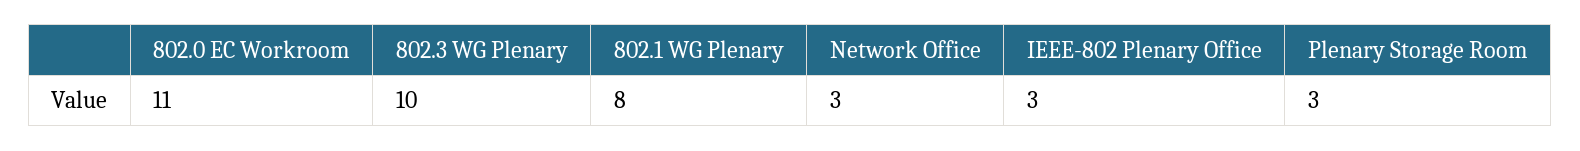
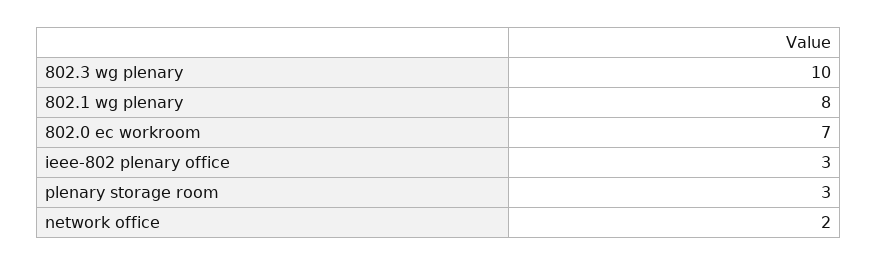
  {
-   "802.0 EC Workroom": 11,
+   "802.0 EC Workroom": 7,
    "802.3 WG Plenary": 10,
    "802.1 WG Plenary": 8,
-   "Network Office": 3,
+   "Network Office": 2,
    "IEEE-802 Plenary Office": 3,
    "Plenary Storage Room": 3
  }

